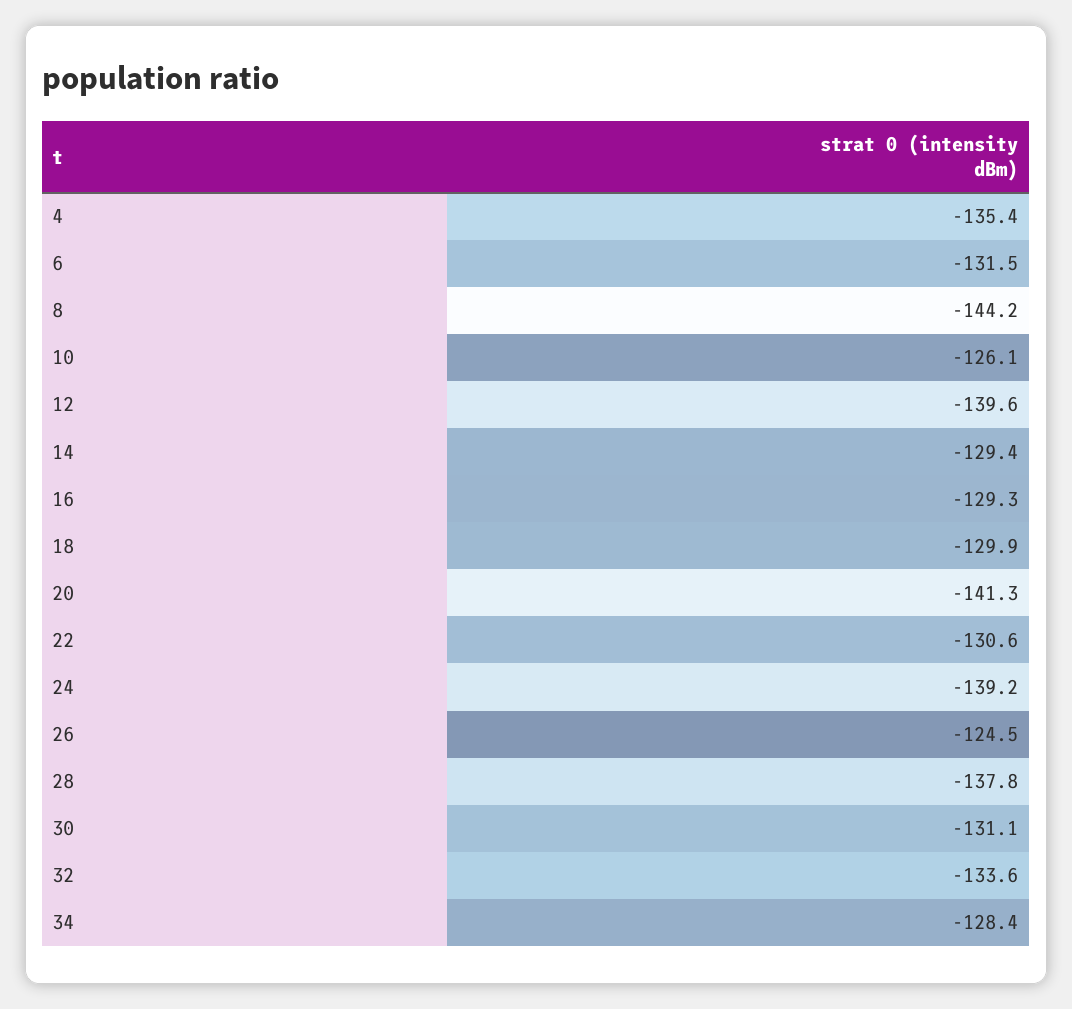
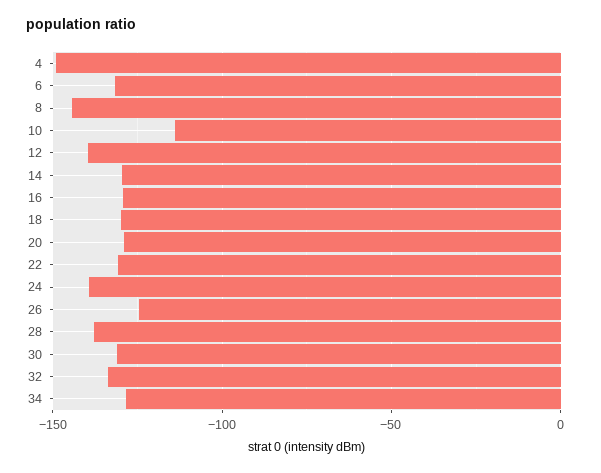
  {
-   "4": -135.4,
+   "4": -150,
    "6": -131.5,
    "8": -144.2,
-   "10": -126.1,
+   "10": -115,
    "12": -139.6,
    "14": -129.4,
    "16": -129.3,
    "18": -129.9,
-   "20": -141.3,
+   "20": -130,
    "22": -130.6,
    "24": -139.2,
    "26": -124.5,
    "28": -137.8,
    "30": -131.1,
    "32": -133.6,
    "34": -128.4
  }

